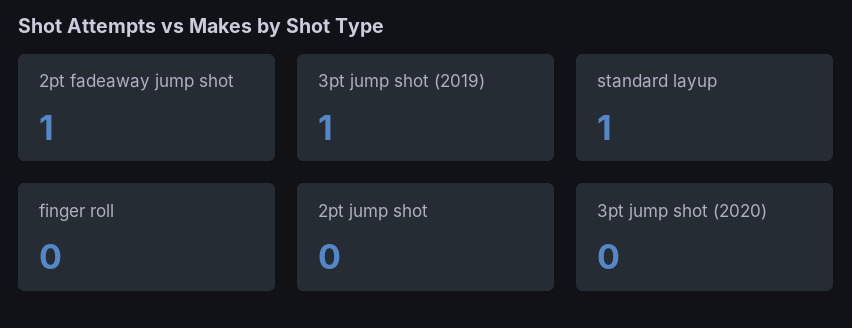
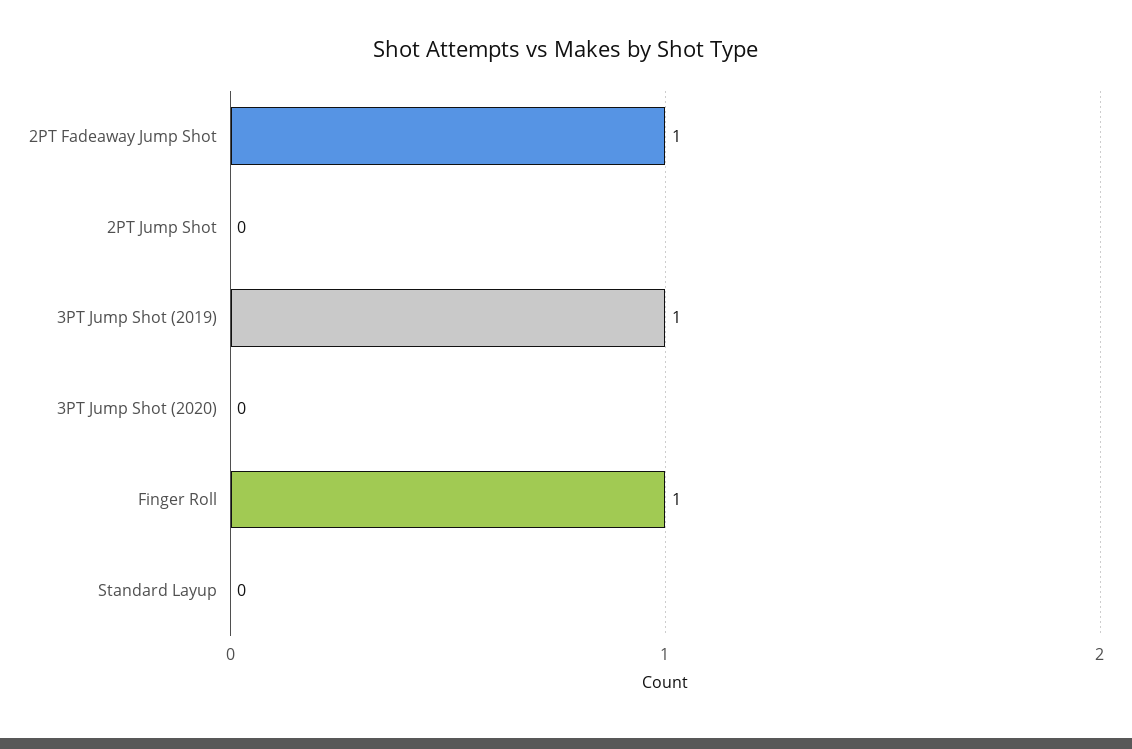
  {
    "2pt fadeaway jump shot": 1,
    "3pt jump shot (2019)": 1,
-   "standard layup": 1,
+   "standard layup": 0,
-   "finger roll": 0,
+   "finger roll": 1,
    "2pt jump shot": 0,
    "3pt jump shot (2020)": 0
  }

